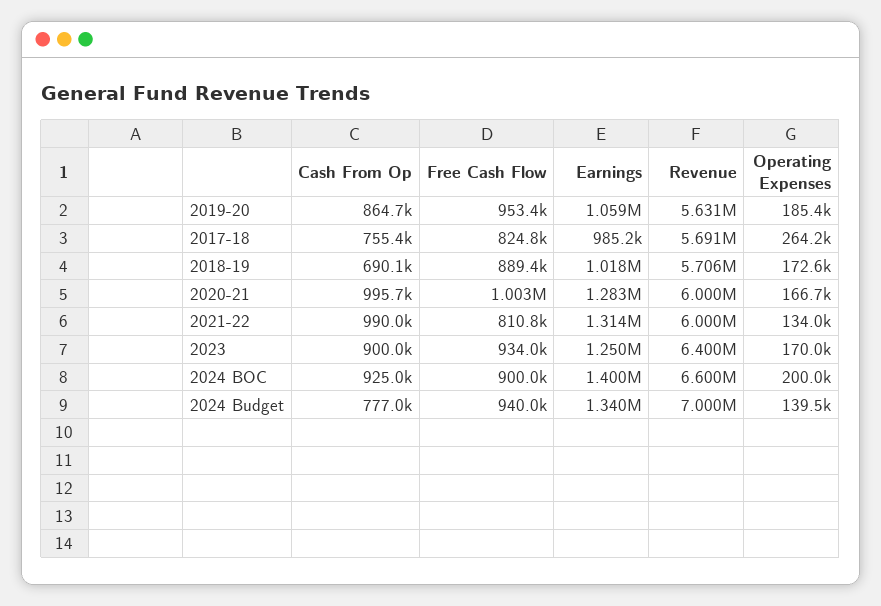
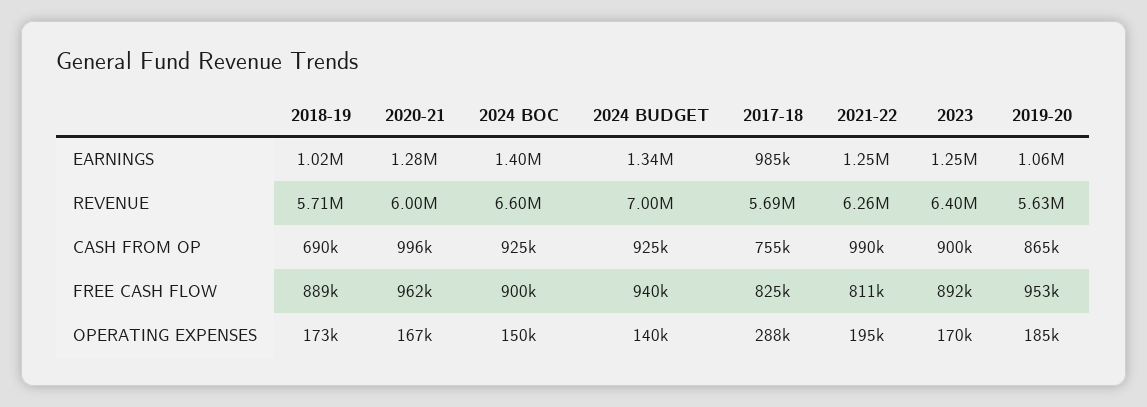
  {
    "Cash From Op": {
      "2019-20": 864700,
      "2017-18": 755400,
      "2018-19": 690100,
      "2020-21": 995700,
      "2021-22": 990000,
      "2023": 900000,
      "2024 BOC": 925000,
-     "2024 Budget": 777000
+     "2024 Budget": 925000
    },
    "Free Cash Flow": {
      "2019-20": 953400,
      "2017-18": 824800,
      "2018-19": 889400,
-     "2020-21": 1003000,
+     "2020-21": 962000,
      "2021-22": 810800,
-     "2023": 934000,
+     "2023": 892000,
      "2024 BOC": 900000,
      "2024 Budget": 940000
    },
    "Earnings": {
      "2019-20": 1059000,
      "2017-18": 985200,
      "2018-19": 1018000,
      "2020-21": 1283000,
-     "2021-22": 1314000,
+     "2021-22": 1250000,
      "2023": 1250000,
      "2024 BOC": 1400000,
      "2024 Budget": 1340000
    },
    "Revenue": {
      "2019-20": 5631000,
      "2017-18": 5691000,
      "2018-19": 5706000,
      "2020-21": 6000000,
-     "2021-22": 6000000,
+     "2021-22": 6260000,
      "2023": 6400000,
      "2024 BOC": 6600000,
      "2024 Budget": 7000000
    },
    "Operating Expenses": {
      "2019-20": 185400,
-     "2017-18": 264200,
+     "2017-18": 288000,
      "2018-19": 172600,
      "2020-21": 166700,
-     "2021-22": 134000,
+     "2021-22": 195000,
      "2023": 170000,
-     "2024 BOC": 200000,
+     "2024 BOC": 150000,
      "2024 Budget": 139500
    }
  }

